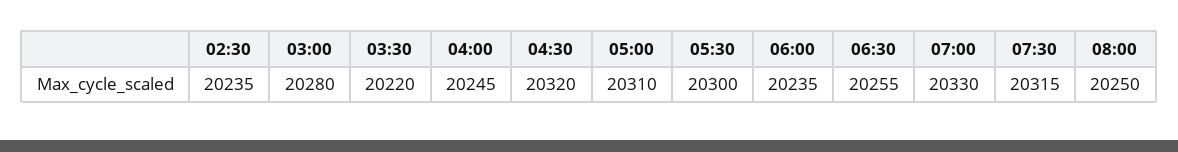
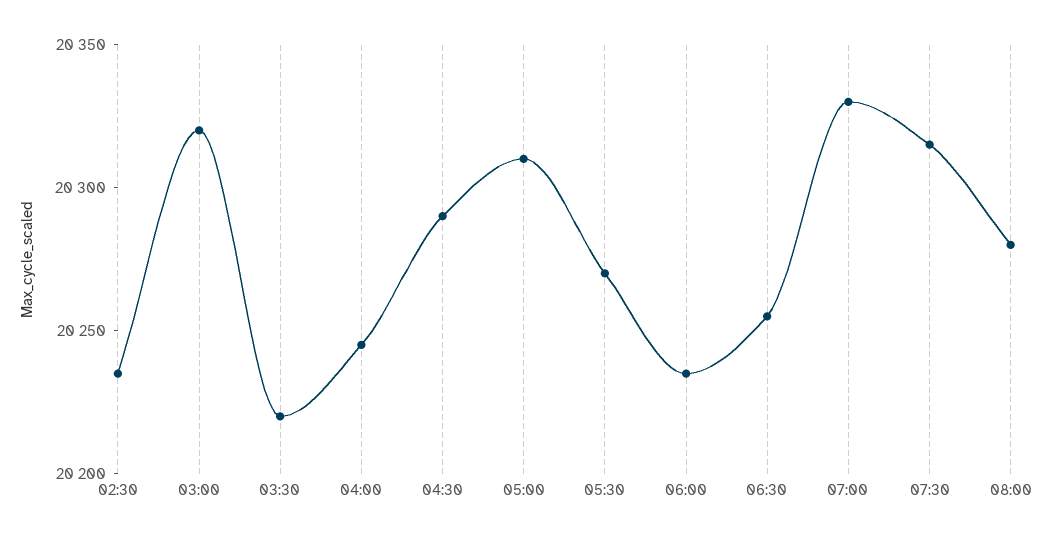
  {
    "02:30": 20235,
-   "03:00": 20280,
+   "03:00": 20320,
    "03:30": 20220,
    "04:00": 20245,
-   "04:30": 20320,
+   "04:30": 20290,
    "05:00": 20310,
-   "05:30": 20300,
+   "05:30": 20270,
    "06:00": 20235,
    "06:30": 20255,
    "07:00": 20330,
    "07:30": 20315,
-   "08:00": 20250
+   "08:00": 20280
  }

